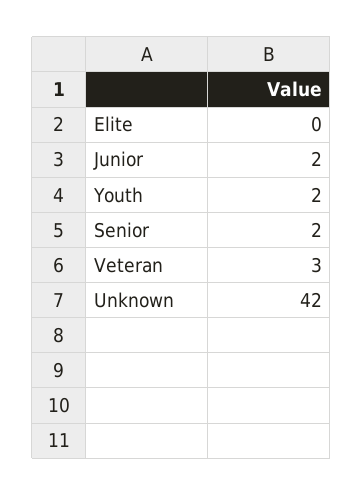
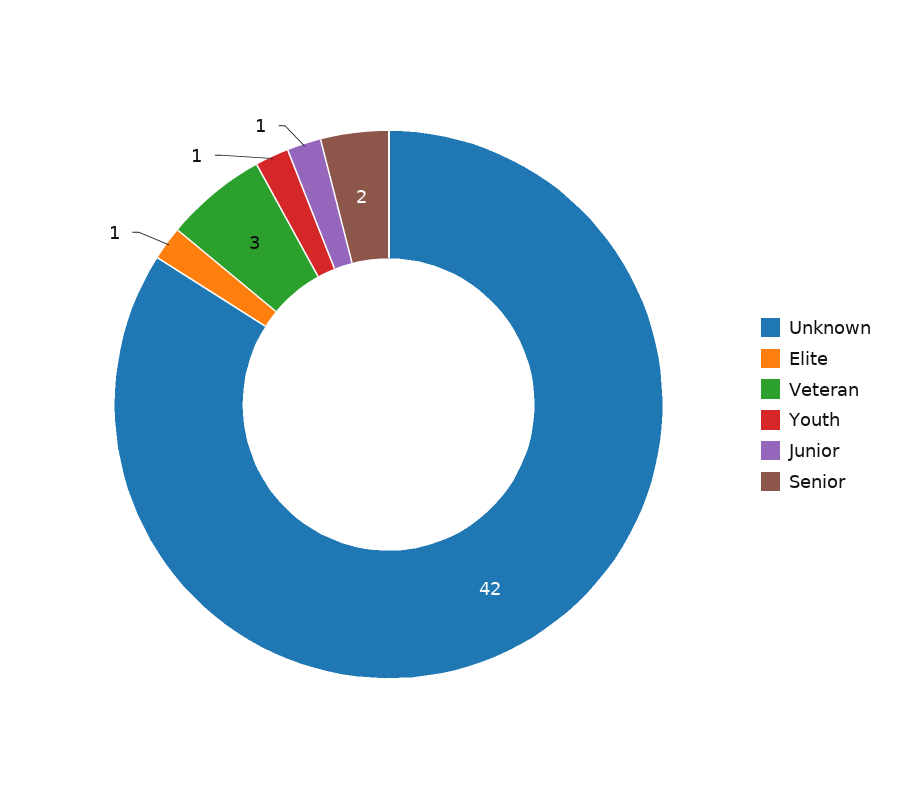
  {
-   "Elite": 0,
+   "Elite": 1,
-   "Junior": 2,
+   "Junior": 1,
-   "Youth": 2,
+   "Youth": 1,
    "Senior": 2,
    "Veteran": 3,
    "Unknown": 42
  }

